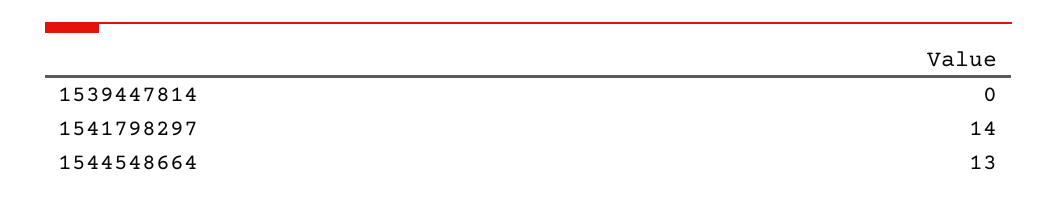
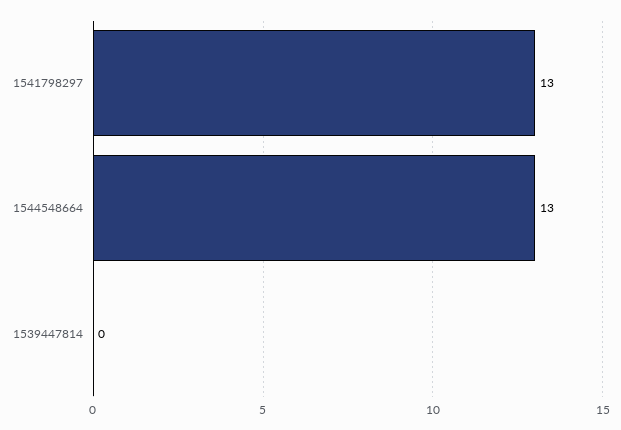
  {
    "1539447814": 0,
-   "1541798297": 14,
+   "1541798297": 13,
    "1544548664": 13
  }

